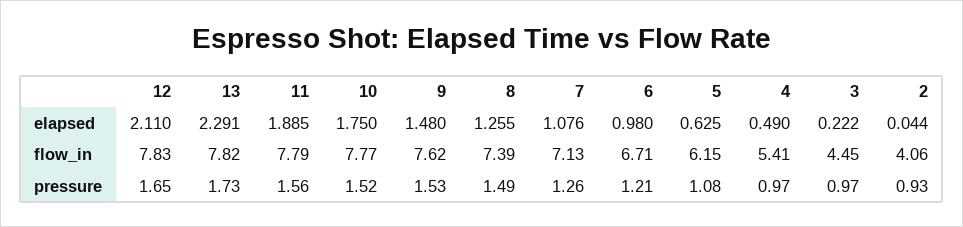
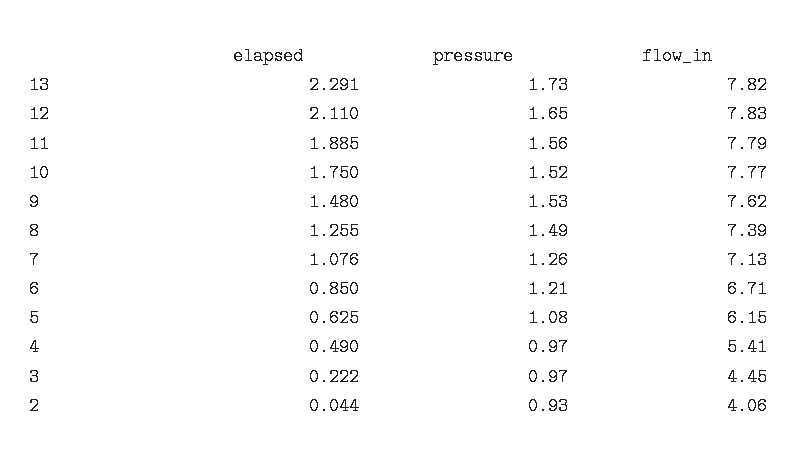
  {
    "12": {
      "elapsed": 2.11,
      "flow_in": 7.83,
      "pressure": 1.65
    },
    "13": {
      "elapsed": 2.291,
      "flow_in": 7.82,
      "pressure": 1.73
    },
    "11": {
      "elapsed": 1.885,
      "flow_in": 7.79,
      "pressure": 1.56
    },
    "10": {
      "elapsed": 1.75,
      "flow_in": 7.77,
      "pressure": 1.52
    },
    "9": {
      "elapsed": 1.48,
      "flow_in": 7.62,
      "pressure": 1.53
    },
    "8": {
      "elapsed": 1.255,
      "flow_in": 7.39,
      "pressure": 1.49
    },
    "7": {
      "elapsed": 1.076,
      "flow_in": 7.13,
      "pressure": 1.26
    },
    "6": {
-     "elapsed": 0.98,
+     "elapsed": 0.85,
      "flow_in": 6.71,
      "pressure": 1.21
    },
    "5": {
      "elapsed": 0.625,
      "flow_in": 6.15,
      "pressure": 1.08
    },
    "4": {
      "elapsed": 0.49,
      "flow_in": 5.41,
      "pressure": 0.97
    },
    "3": {
      "elapsed": 0.222,
      "flow_in": 4.45,
      "pressure": 0.97
    },
    "2": {
      "elapsed": 0.044,
      "flow_in": 4.06,
      "pressure": 0.93
    }
  }

